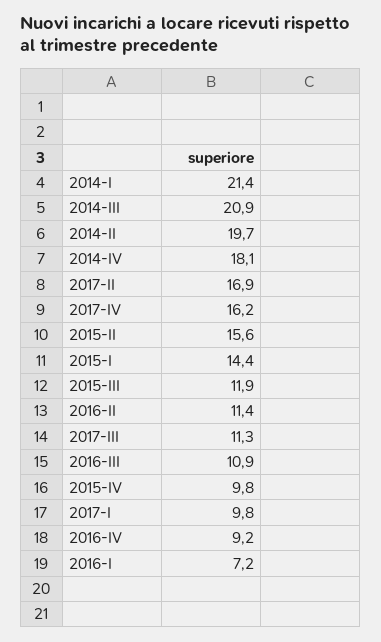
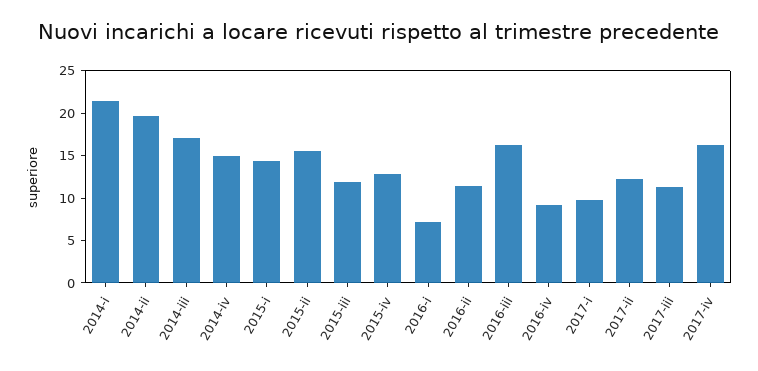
  {
    "2014-I": 21.4,
-   "2014-III": 20.9,
+   "2014-III": 17,
    "2014-II": 19.7,
-   "2014-IV": 18.1,
+   "2014-IV": 15,
-   "2017-II": 16.9,
+   "2017-II": 12,
    "2017-IV": 16.2,
    "2015-II": 15.6,
    "2015-I": 14.4,
    "2015-III": 11.9,
    "2016-II": 11.4,
    "2017-III": 11.3,
-   "2016-III": 10.9,
+   "2016-III": 16,
-   "2015-IV": 9.8,
+   "2015-IV": 13,
    "2017-I": 9.8,
    "2016-IV": 9.2,
    "2016-I": 7.2
  }

